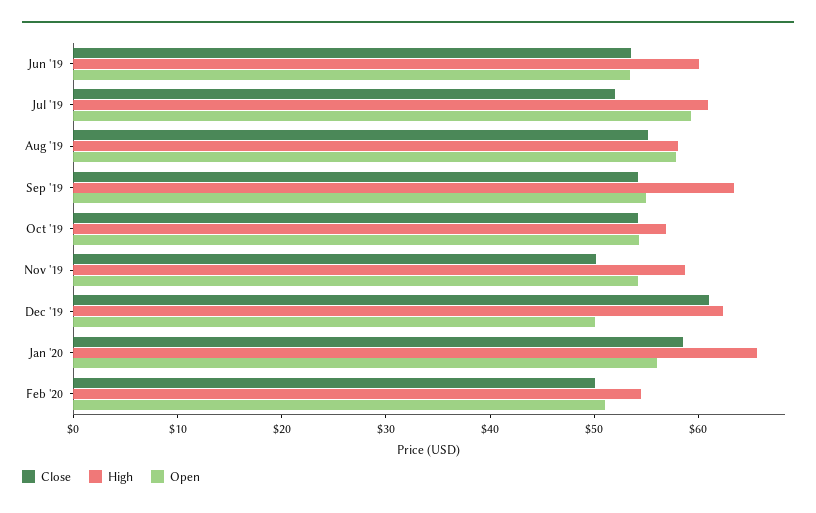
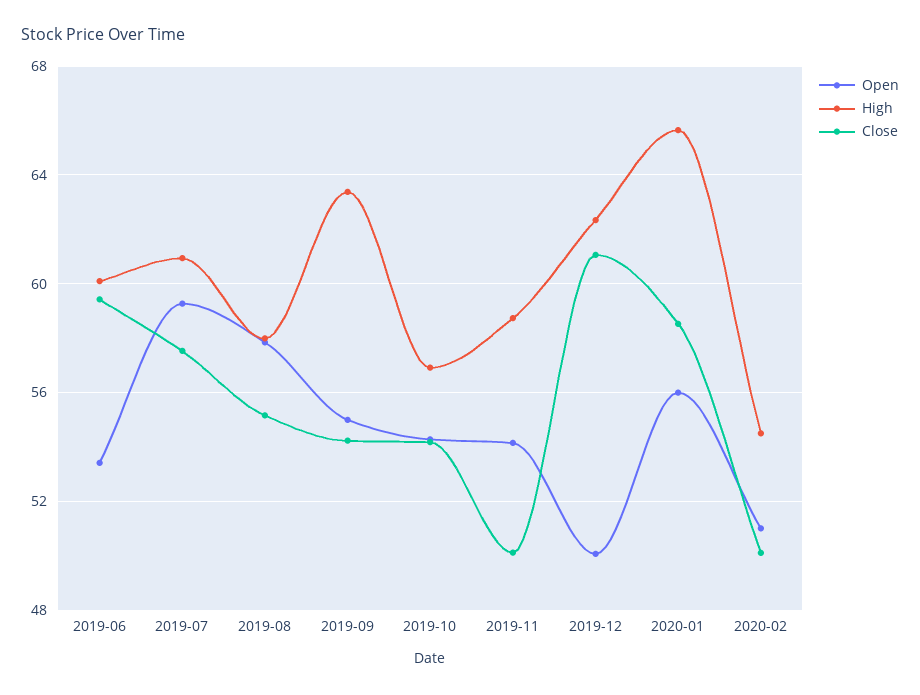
  {
    "Close": {
-     "Jun '19": 54,
+     "Jun '19": 59.5,
-     "Jul '19": 52,
+     "Jul '19": 57.5,
      "Aug '19": 55,
      "Sep '19": 54,
      "Oct '19": 54,
      "Nov '19": 50,
      "Dec '19": 61,
      "Jan '20": 58.5,
      "Feb '20": 50
    },
    "High": {
      "Jun '19": 60,
      "Jul '19": 61,
      "Aug '19": 58,
      "Sep '19": 63.5,
      "Oct '19": 57,
      "Nov '19": 58.5,
      "Dec '19": 62.5,
      "Jan '20": 65.5,
      "Feb '20": 54.5
    },
    "Open": {
      "Jun '19": 53.5,
      "Jul '19": 59.5,
      "Aug '19": 58,
      "Sep '19": 55,
      "Oct '19": 54.5,
      "Nov '19": 54,
      "Dec '19": 50,
      "Jan '20": 56,
      "Feb '20": 51
    }
  }

